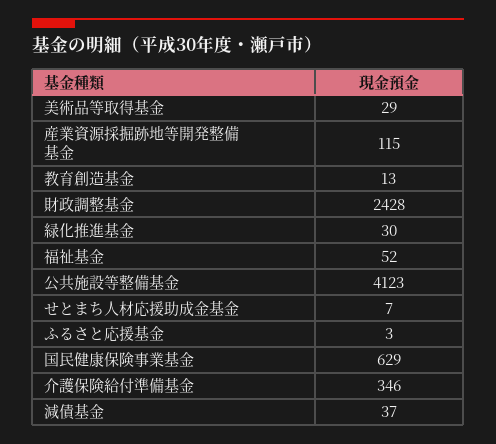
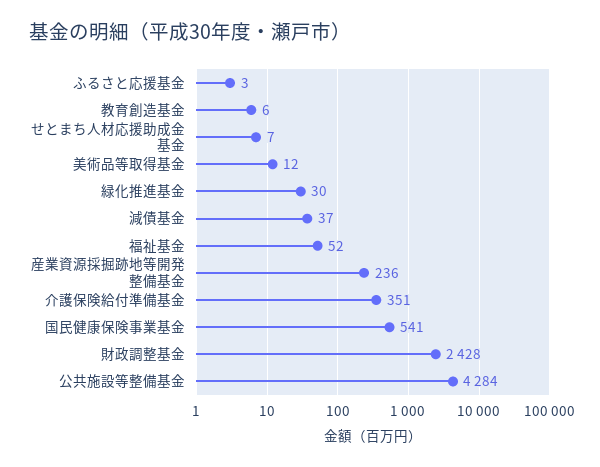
  {
-   "美術品等取得基金": 29,
+   "美術品等取得基金": 12,
-   "産業資源採掘跡地等開発整備基金": 115,
+   "産業資源採掘跡地等開発整備基金": 236,
-   "教育創造基金": 13,
+   "教育創造基金": 6,
    "財政調整基金": 2428,
    "緑化推進基金": 30,
    "福祉基金": 52,
-   "公共施設等整備基金": 4123,
+   "公共施設等整備基金": 4284,
    "せとまち人材応援助成金基金": 7,
    "ふるさと応援基金": 3,
-   "国民健康保険事業基金": 629,
+   "国民健康保険事業基金": 541,
-   "介護保険給付準備基金": 346,
+   "介護保険給付準備基金": 351,
    "減債基金": 37
  }

